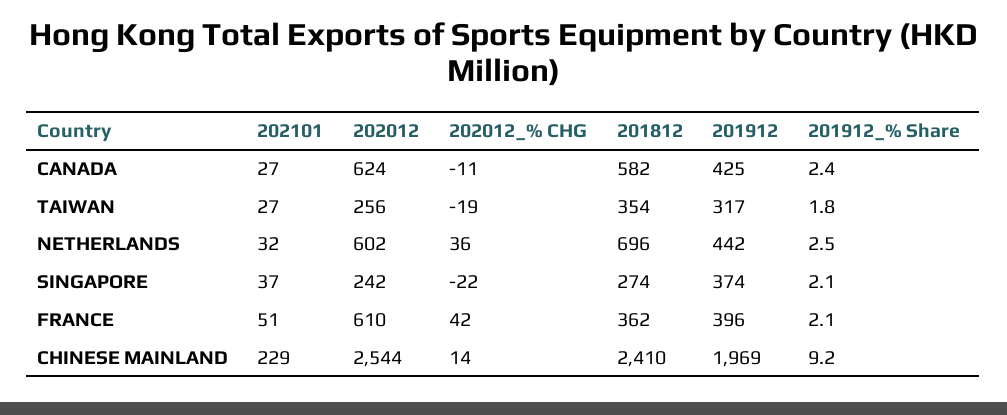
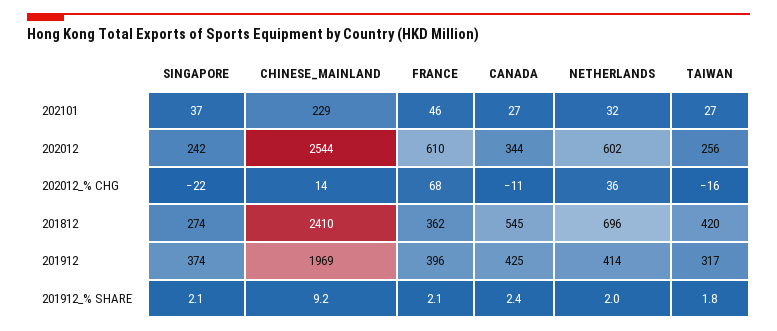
  {
    "202101": {
      "CANADA": 27,
      "TAIWAN": 27,
      "NETHERLANDS": 32,
      "SINGAPORE": 37,
-     "FRANCE": 51,
+     "FRANCE": 46,
      "CHINESE MAINLAND": 229
    },
    "202012": {
-     "CANADA": 624,
+     "CANADA": 344,
      "TAIWAN": 256,
      "NETHERLANDS": 602,
      "SINGAPORE": 242,
      "FRANCE": 610,
      "CHINESE MAINLAND": 2544
    },
    "202012_% CHG": {
      "CANADA": -11,
-     "TAIWAN": -19,
+     "TAIWAN": -16,
      "NETHERLANDS": 36,
      "SINGAPORE": -22,
-     "FRANCE": 42,
+     "FRANCE": 68,
      "CHINESE MAINLAND": 14
    },
    "201812": {
-     "CANADA": 582,
+     "CANADA": 545,
-     "TAIWAN": 354,
+     "TAIWAN": 420,
      "NETHERLANDS": 696,
      "SINGAPORE": 274,
      "FRANCE": 362,
      "CHINESE MAINLAND": 2410
    },
    "201912": {
      "CANADA": 425,
      "TAIWAN": 317,
-     "NETHERLANDS": 442,
+     "NETHERLANDS": 414,
      "SINGAPORE": 374,
      "FRANCE": 396,
      "CHINESE MAINLAND": 1969
    },
    "201912_% Share": {
      "CANADA": 2.4,
      "TAIWAN": 1.8,
-     "NETHERLANDS": 2.5,
+     "NETHERLANDS": 2,
      "SINGAPORE": 2.1,
      "FRANCE": 2.1,
      "CHINESE MAINLAND": 9.2
    }
  }

